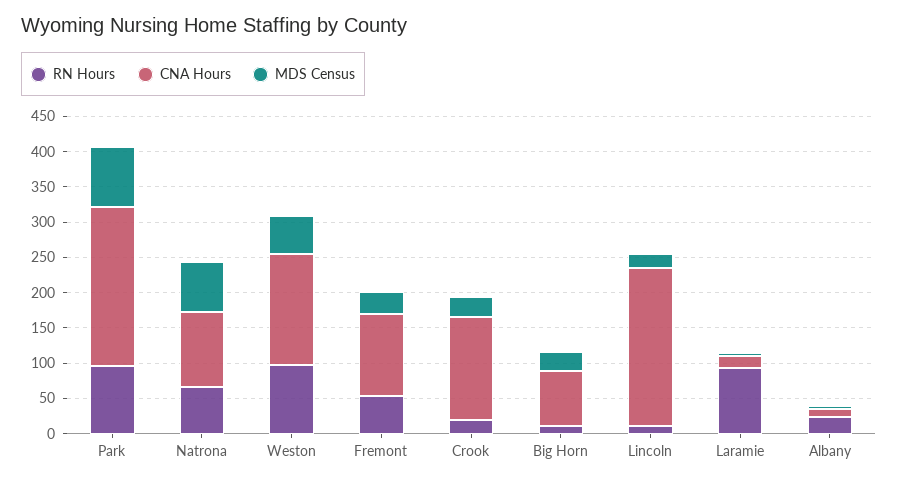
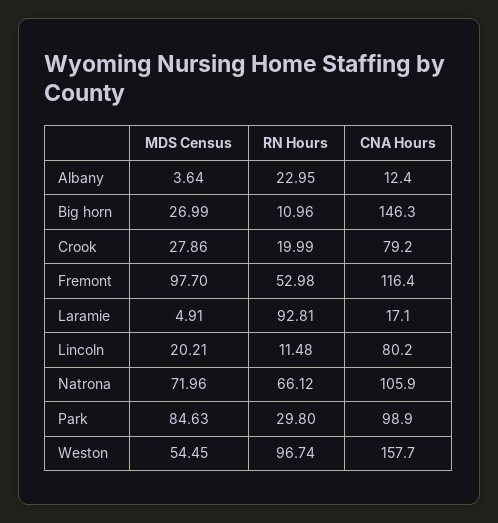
  {
    "RN Hours": {
-     "Park": 100,
+     "Park": 29.8,
      "Natrona": 66.12,
      "Weston": 96.74,
      "Fremont": 52.98,
      "Crook": 19.99,
      "Big Horn": 10.96,
      "Lincoln": 11.48,
      "Laramie": 92.81,
      "Albany": 22.95
    },
    "CNA Hours": {
-     "Park": 225,
+     "Park": 98.9,
      "Natrona": 105.9,
      "Weston": 157.7,
      "Fremont": 116.4,
-     "Crook": 150,
+     "Crook": 79.2,
-     "Big Horn": 75,
+     "Big Horn": 146.3,
-     "Lincoln": 225,
+     "Lincoln": 80.2,
      "Laramie": 17.1,
      "Albany": 12.4
    },
    "MDS Census": {
      "Park": 84.63,
      "Natrona": 71.96,
      "Weston": 54.45,
-     "Fremont": 25,
+     "Fremont": 97.7,
      "Crook": 27.86,
      "Big Horn": 26.99,
      "Lincoln": 20.21,
      "Laramie": 4.91,
      "Albany": 3.64
    }
  }

